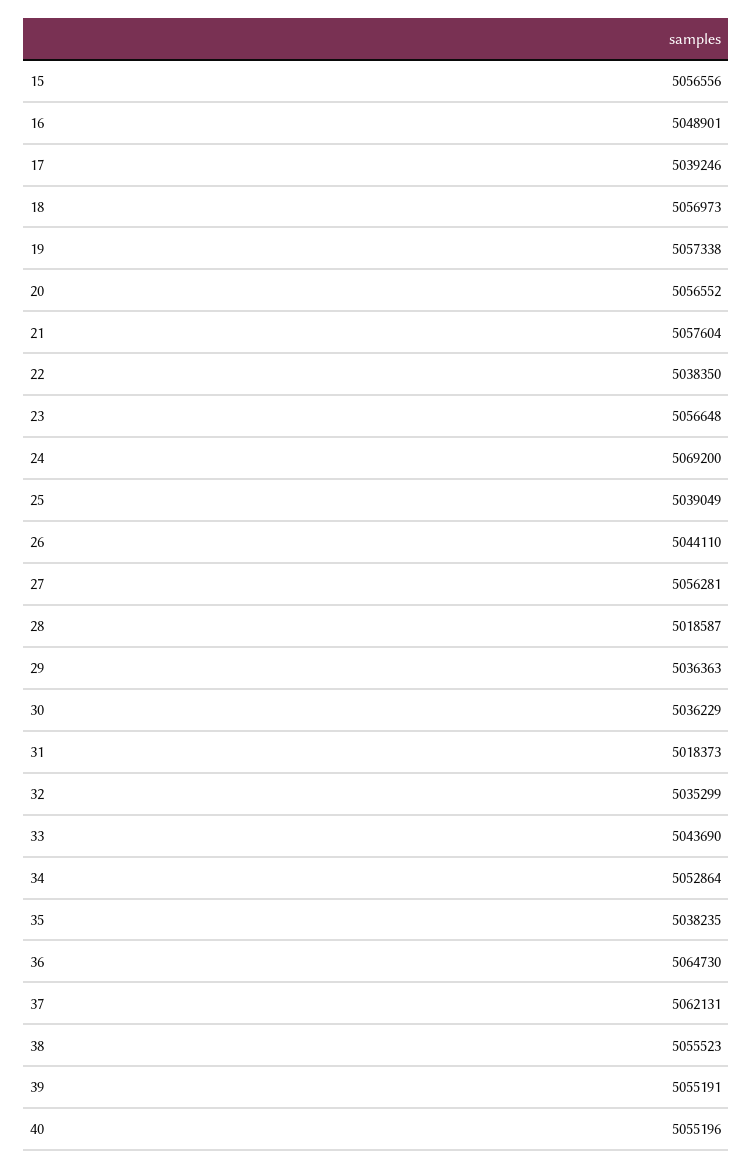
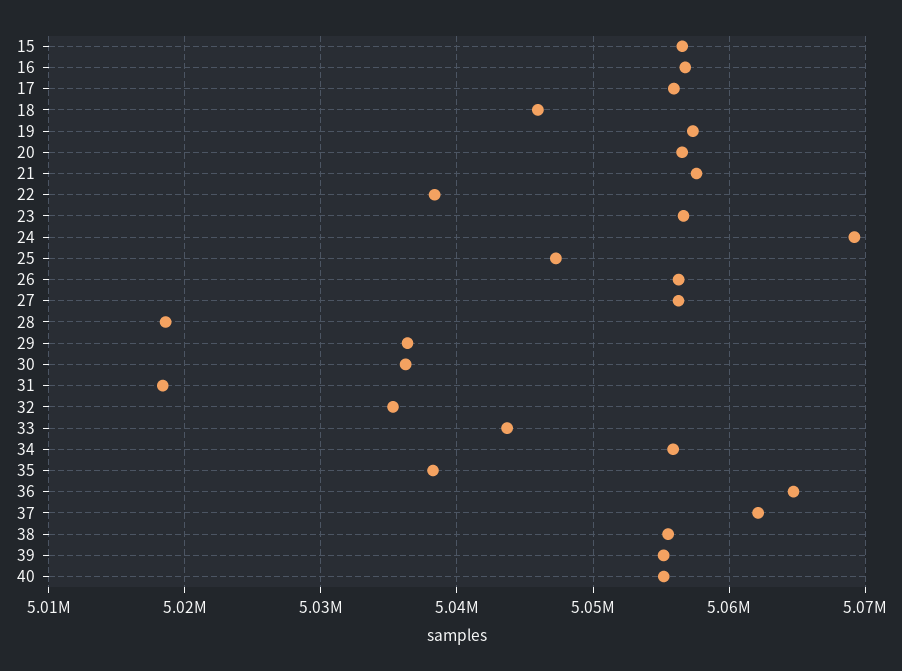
  {
    "15": 5056556,
-   "16": 5048901,
+   "16": 5057000,
-   "17": 5039246,
+   "17": 5056000,
-   "18": 5056973,
+   "18": 5046000,
    "19": 5057338,
    "20": 5056552,
    "21": 5057604,
    "22": 5038350,
    "23": 5056648,
    "24": 5069200,
-   "25": 5039049,
+   "25": 5047000,
-   "26": 5044110,
+   "26": 5056000,
    "27": 5056281,
    "28": 5018587,
    "29": 5036363,
    "30": 5036229,
    "31": 5018373,
    "32": 5035299,
    "33": 5043690,
-   "34": 5052864,
+   "34": 5056000,
    "35": 5038235,
    "36": 5064730,
    "37": 5062131,
    "38": 5055523,
    "39": 5055191,
    "40": 5055196
  }

